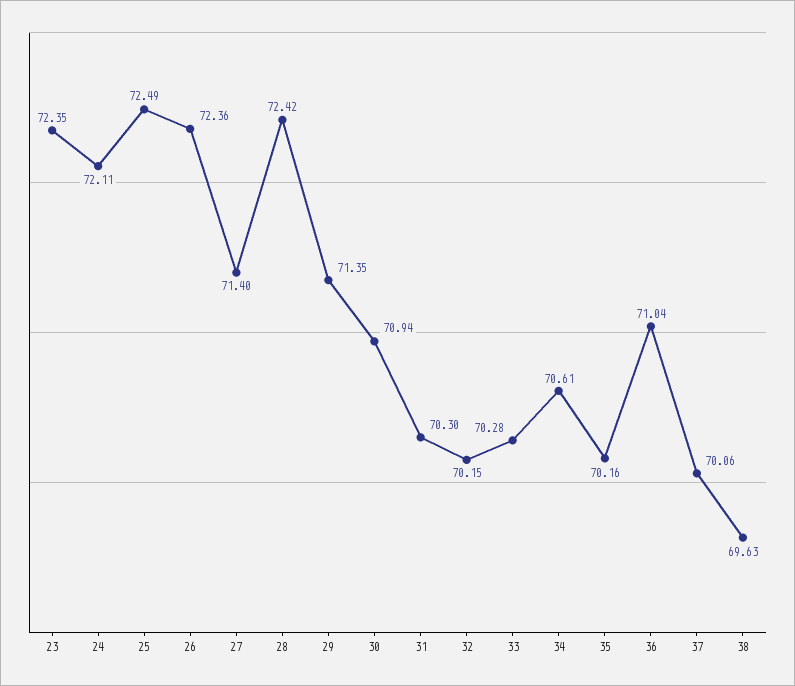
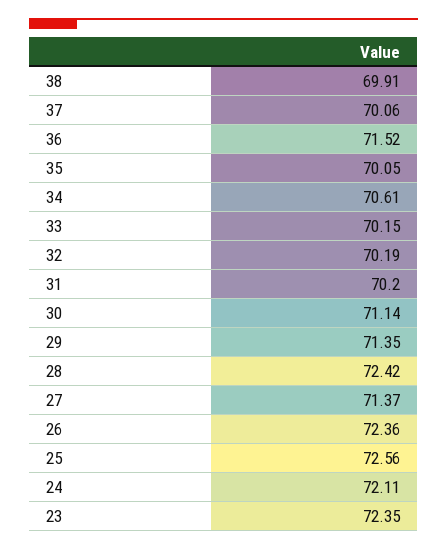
  {
    "23": 72.35,
    "24": 72.11,
-   "25": 72.49,
+   "25": 72.56,
    "26": 72.36,
-   "27": 71.4,
+   "27": 71.37,
    "28": 72.42,
    "29": 71.35,
-   "30": 70.94,
+   "30": 71.14,
-   "31": 70.3,
+   "31": 70.2,
-   "32": 70.15,
+   "32": 70.19,
-   "33": 70.28,
+   "33": 70.15,
    "34": 70.61,
-   "35": 70.16,
+   "35": 70.05,
-   "36": 71.04,
+   "36": 71.52,
    "37": 70.06,
-   "38": 69.63
+   "38": 69.91
  }

